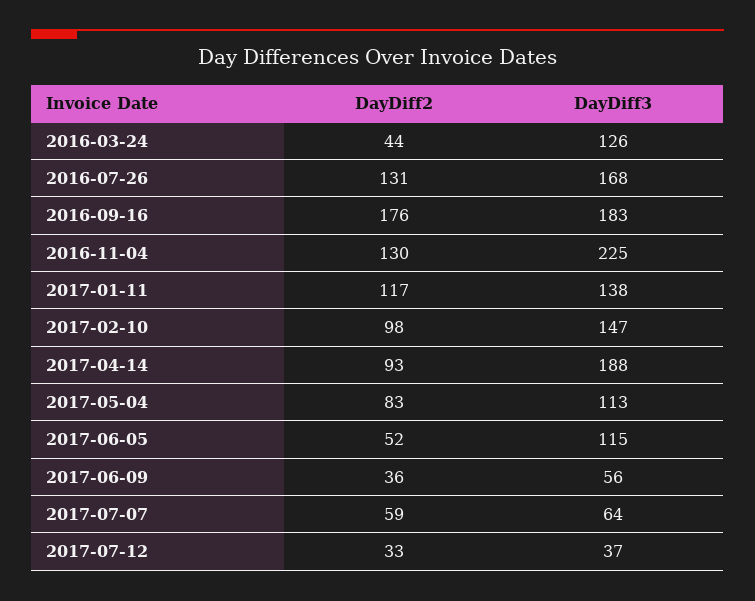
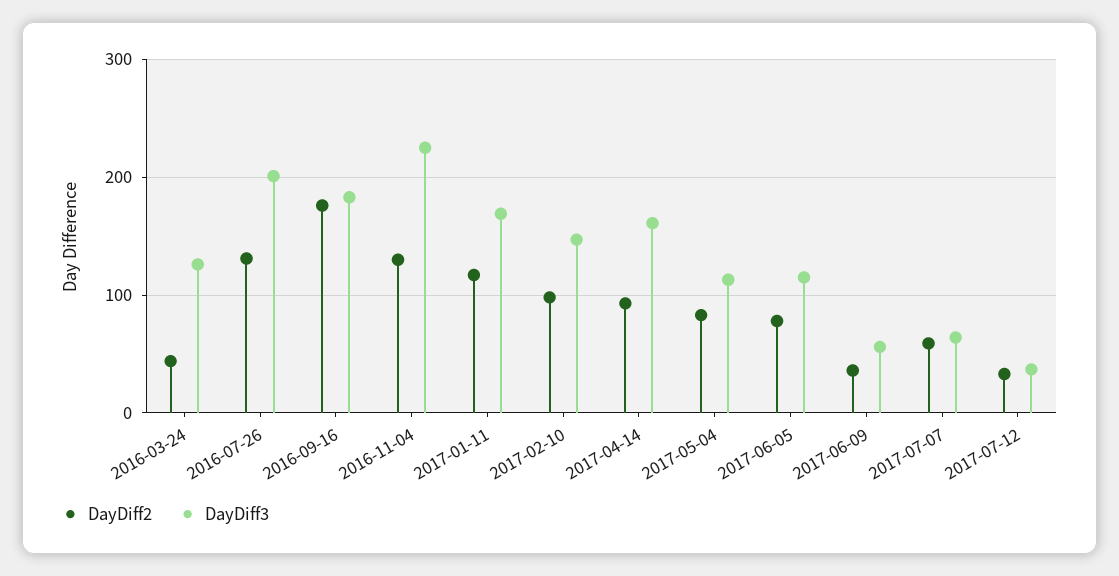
  {
    "DayDiff2": {
      "2016-03-24": 44,
      "2016-07-26": 131,
      "2016-09-16": 176,
      "2016-11-04": 130,
      "2017-01-11": 117,
      "2017-02-10": 98,
      "2017-04-14": 93,
      "2017-05-04": 83,
-     "2017-06-05": 52,
+     "2017-06-05": 80,
      "2017-06-09": 36,
      "2017-07-07": 59,
      "2017-07-12": 33
    },
    "DayDiff3": {
      "2016-03-24": 126,
-     "2016-07-26": 168,
+     "2016-07-26": 200,
      "2016-09-16": 183,
      "2016-11-04": 225,
-     "2017-01-11": 138,
+     "2017-01-11": 170,
      "2017-02-10": 147,
-     "2017-04-14": 188,
+     "2017-04-14": 160,
      "2017-05-04": 113,
      "2017-06-05": 115,
      "2017-06-09": 56,
      "2017-07-07": 64,
      "2017-07-12": 37
    }
  }

